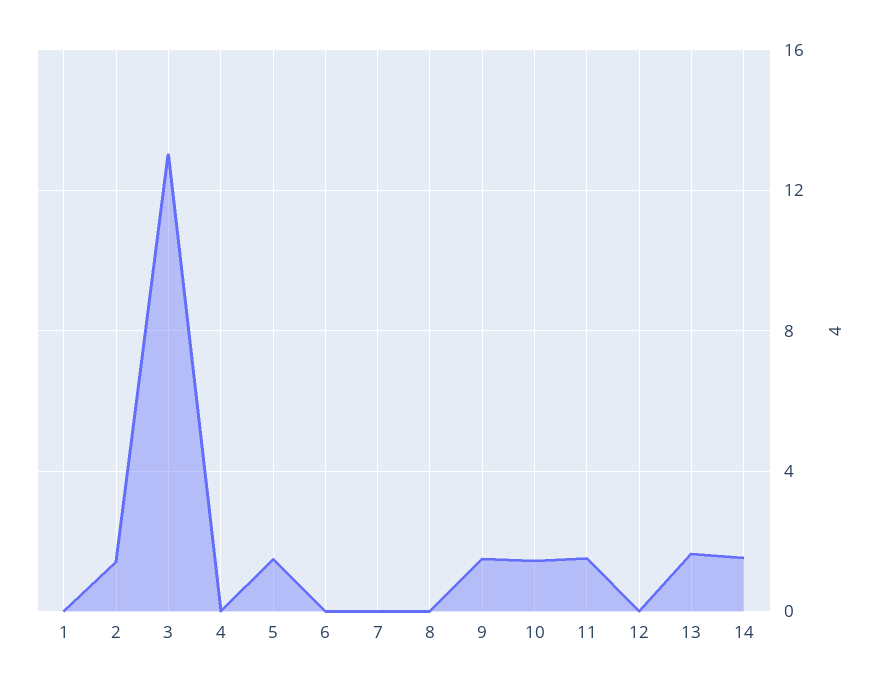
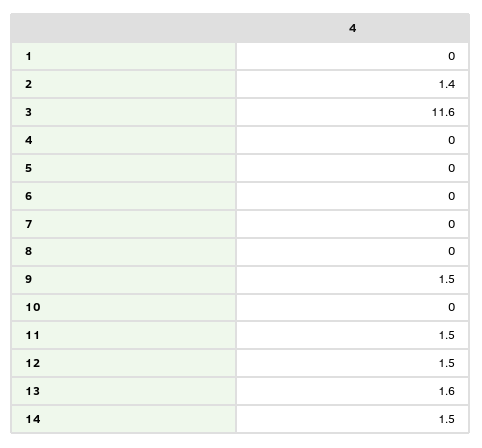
  {
    "1": 0,
    "2": 1.4,
-   "3": 13,
+   "3": 11.6,
    "4": 0,
-   "5": 1.5,
+   "5": 0,
    "6": 0,
    "7": 0,
    "8": 0,
    "9": 1.5,
-   "10": 1.5,
+   "10": 0,
    "11": 1.5,
-   "12": 0,
+   "12": 1.5,
    "13": 1.6,
    "14": 1.5
  }

